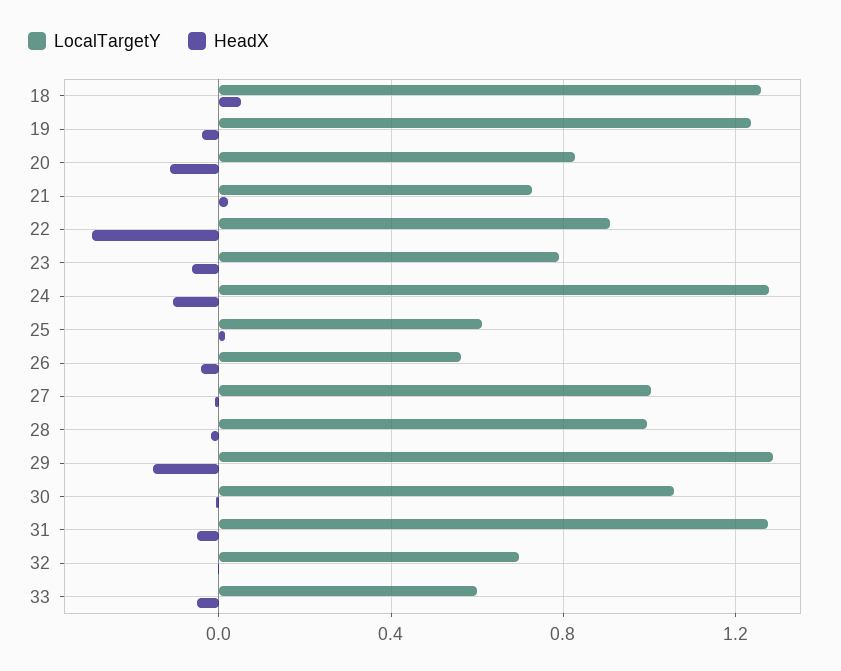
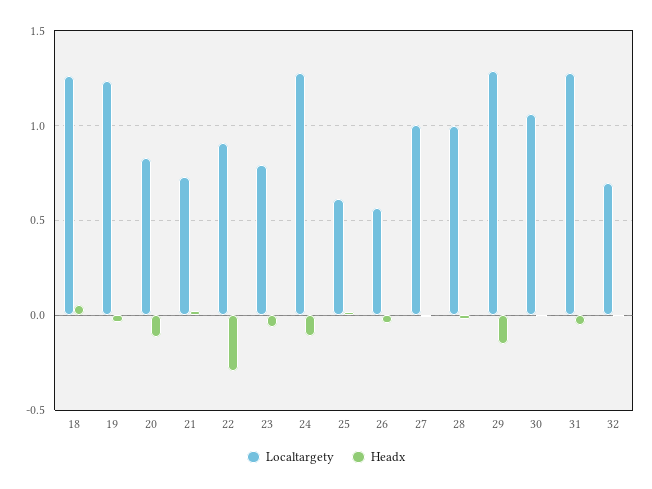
  {
    "LocalTargetY": {
      "18": 1.25,
      "19": 1.25,
      "20": 0.85,
      "21": 0.75,
      "22": 0.9,
      "23": 0.8,
      "24": 1.3,
      "25": 0.6,
      "26": 0.55,
      "27": 1,
      "28": 1,
      "29": 1.3,
      "30": 1.05,
      "31": 1.3,
-     "32": 0.7,
+     "32": 0.7
-     "33": 0.6
    },
    "HeadX": {
      "18": 0.05,
      "19": -0.05,
      "20": -0.1,
      "21": 0,
      "22": -0.3,
      "23": -0.05,
      "24": -0.1,
      "25": 0,
      "26": -0.05,
      "27": 0,
      "28": 0,
      "29": -0.15,
      "30": 0,
      "31": -0.05,
-     "32": 0,
+     "32": 0
-     "33": -0.05
    }
  }

